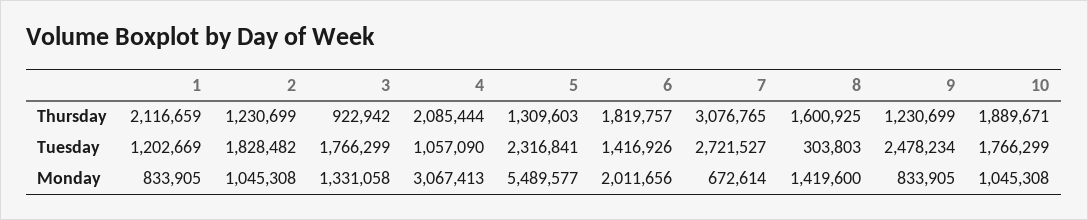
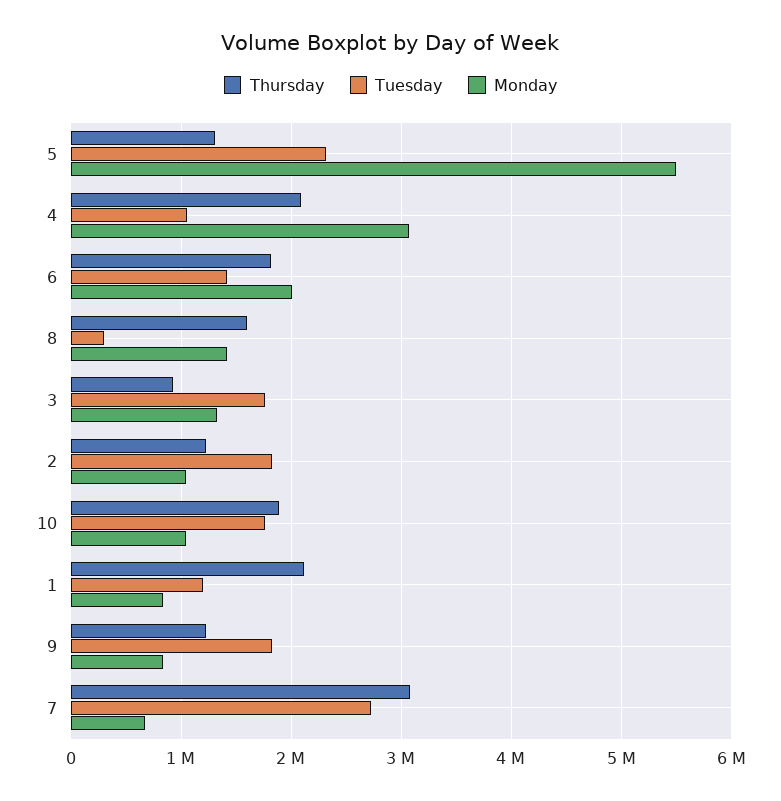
  {
    "Thursday": {
      "1": 2116659,
      "2": 1230699,
      "3": 922942,
      "4": 2085444,
      "5": 1309603,
      "6": 1819757,
      "7": 3076765,
      "8": 1600925,
      "9": 1230699,
      "10": 1889671
    },
    "Tuesday": {
      "1": 1202669,
      "2": 1828482,
      "3": 1766299,
      "4": 1057090,
      "5": 2316841,
      "6": 1416926,
      "7": 2721527,
      "8": 303803,
-     "9": 2478234,
+     "9": 1800000,
      "10": 1766299
    },
    "Monday": {
      "1": 833905,
      "2": 1045308,
      "3": 1331058,
      "4": 3067413,
      "5": 5489577,
      "6": 2011656,
      "7": 672614,
      "8": 1419600,
      "9": 833905,
      "10": 1045308
    }
  }

